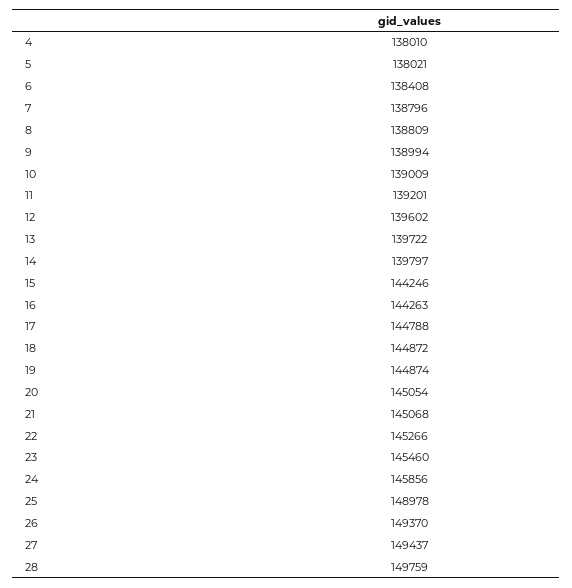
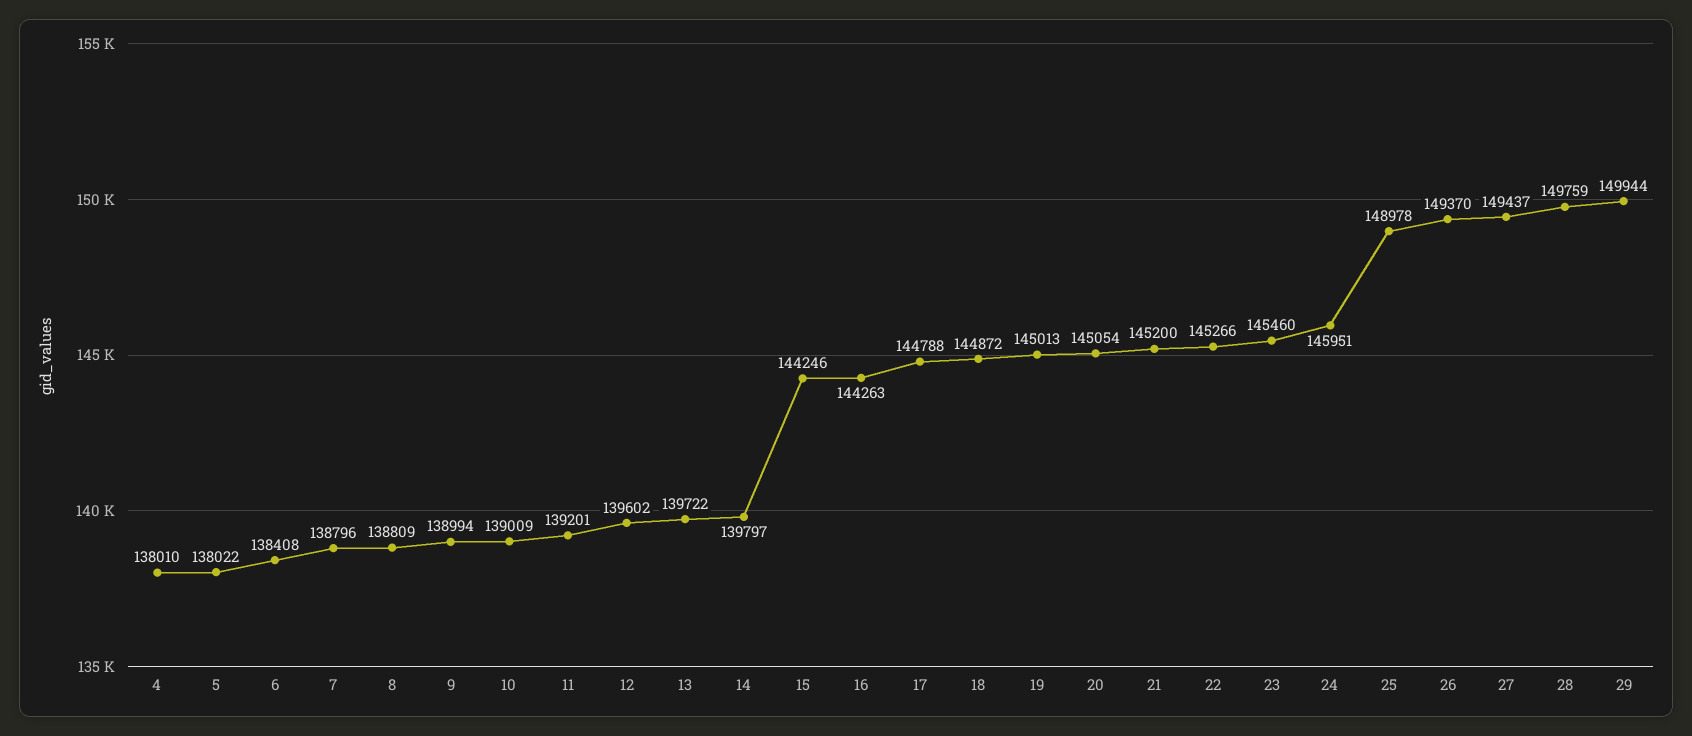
  {
    "4": 138010,
-   "5": 138021,
+   "5": 138022,
    "6": 138408,
    "7": 138796,
    "8": 138809,
    "9": 138994,
    "10": 139009,
    "11": 139201,
    "12": 139602,
    "13": 139722,
    "14": 139797,
    "15": 144246,
    "16": 144263,
    "17": 144788,
    "18": 144872,
-   "19": 144874,
+   "19": 145013,
    "20": 145054,
-   "21": 145068,
+   "21": 145200,
    "22": 145266,
    "23": 145460,
-   "24": 145856,
+   "24": 145951,
    "25": 148978,
    "26": 149370,
    "27": 149437,
-   "28": 149759
+   "28": 149759,
+   "29": 149944
  }

